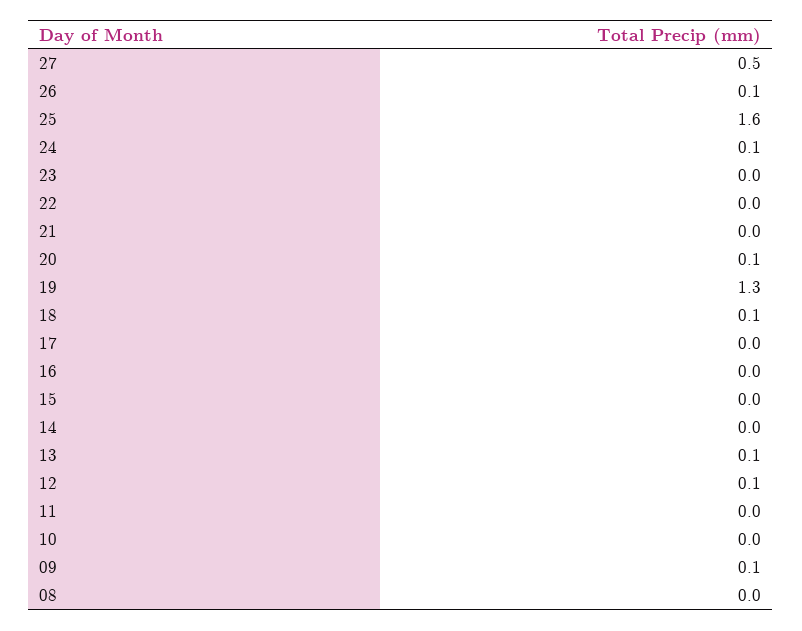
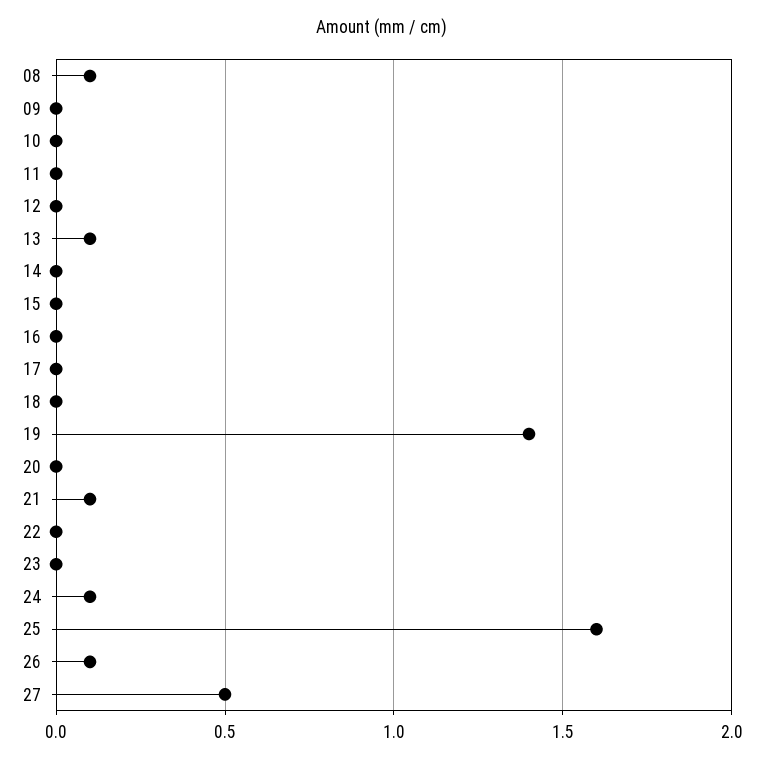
  {
    "27": 0.5,
    "26": 0.1,
    "25": 1.6,
    "24": 0.1,
    "23": 0,
    "22": 0,
-   "21": 0,
+   "21": 0.1,
-   "20": 0.1,
+   "20": 0,
-   "19": 1.3,
+   "19": 1.4,
-   "18": 0.1,
+   "18": 0,
    "17": 0,
    "16": 0,
    "15": 0,
    "14": 0,
    "13": 0.1,
-   "12": 0.1,
+   "12": 0,
    "11": 0,
    "10": 0,
-   "09": 0.1,
+   "09": 0,
-   "08": 0
+   "08": 0.1
  }

